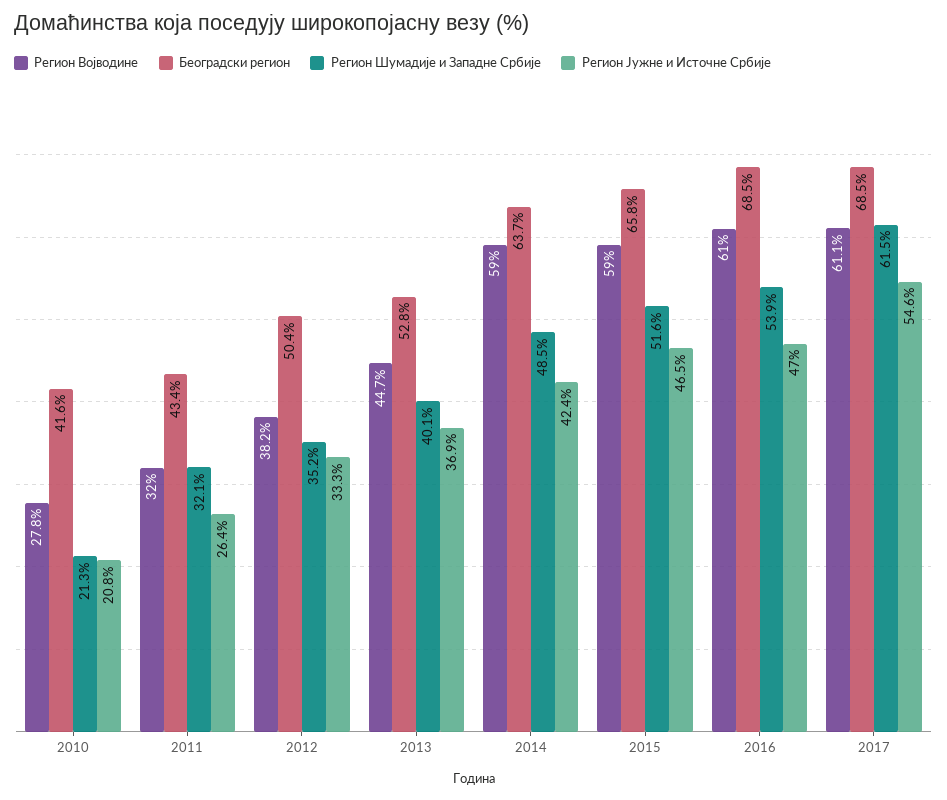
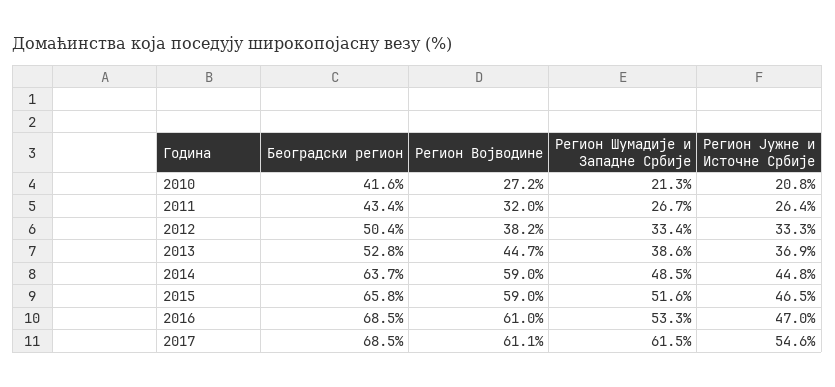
  {
    "Регион Војводине": {
-     "2010": 27.8,
+     "2010": 27.2,
      "2011": 32,
      "2012": 38.2,
      "2013": 44.7,
      "2014": 59,
      "2015": 59,
      "2016": 61,
      "2017": 61.1
    },
    "Београдски регион": {
      "2010": 41.6,
      "2011": 43.4,
      "2012": 50.4,
      "2013": 52.8,
      "2014": 63.7,
      "2015": 65.8,
      "2016": 68.5,
      "2017": 68.5
    },
    "Регион Шумадије и Западне Србије": {
      "2010": 21.3,
-     "2011": 32.1,
+     "2011": 26.7,
-     "2012": 35.2,
+     "2012": 33.4,
-     "2013": 40.1,
+     "2013": 38.6,
      "2014": 48.5,
      "2015": 51.6,
-     "2016": 53.9,
+     "2016": 53.3,
      "2017": 61.5
    },
    "Регион Јужне и Источне Србије": {
      "2010": 20.8,
      "2011": 26.4,
      "2012": 33.3,
      "2013": 36.9,
-     "2014": 42.4,
+     "2014": 44.8,
      "2015": 46.5,
      "2016": 47,
      "2017": 54.6
    }
  }

